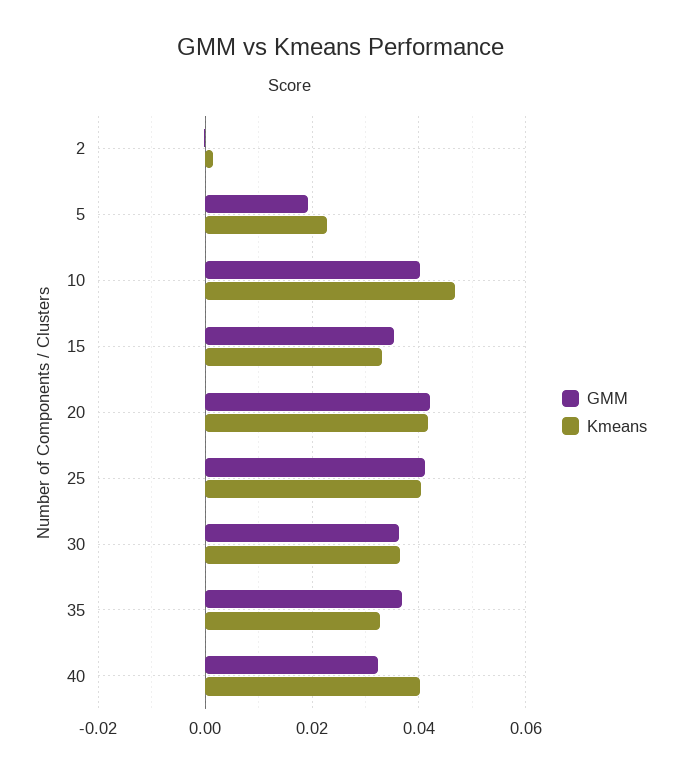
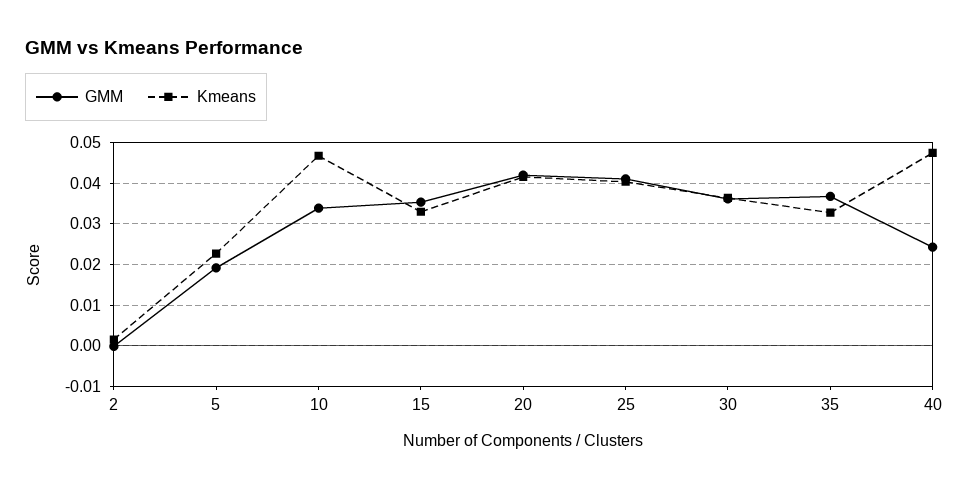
  {
    "GMM": {
      "2": 0,
      "5": 0.02,
-     "10": 0.04,
+     "10": 0.034,
      "15": 0.036,
      "20": 0.042,
      "25": 0.042,
      "30": 0.036,
      "35": 0.036,
-     "40": 0.032
+     "40": 0.024
    },
    "Kmeans": {
      "2": 0.002,
      "5": 0.022,
      "10": 0.046,
      "15": 0.034,
      "20": 0.042,
      "25": 0.04,
      "30": 0.036,
      "35": 0.032,
-     "40": 0.04
+     "40": 0.048
    }
  }

